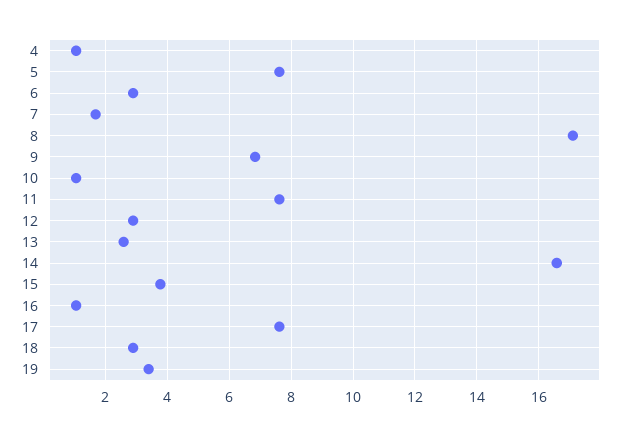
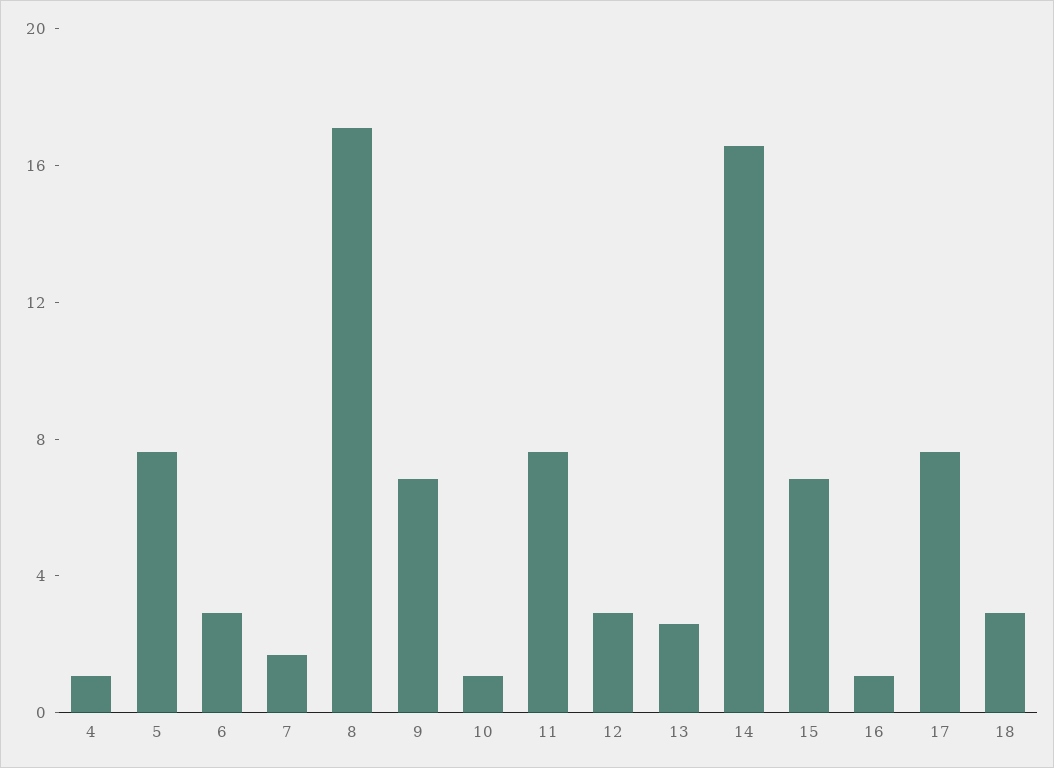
  {
    "4": 1,
    "5": 7.6,
    "6": 3,
    "7": 1.6,
    "8": 17.2,
    "9": 6.8,
    "10": 1,
    "11": 7.6,
    "12": 3,
    "13": 2.6,
    "14": 16.6,
-   "15": 3.8,
+   "15": 7,
    "16": 1,
    "17": 7.6,
-   "18": 3,
+   "18": 3
-   "19": 3.4
  }

